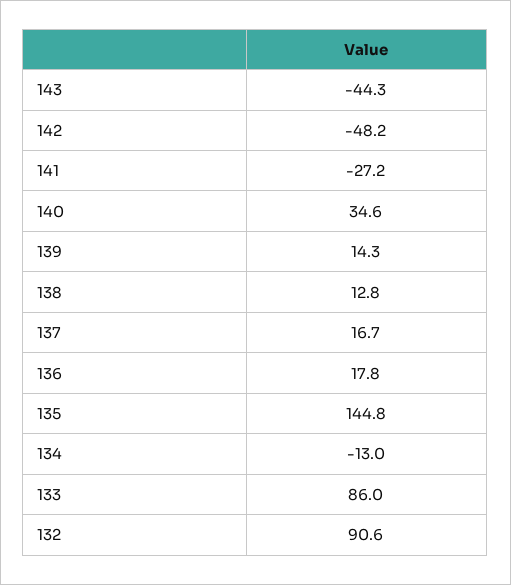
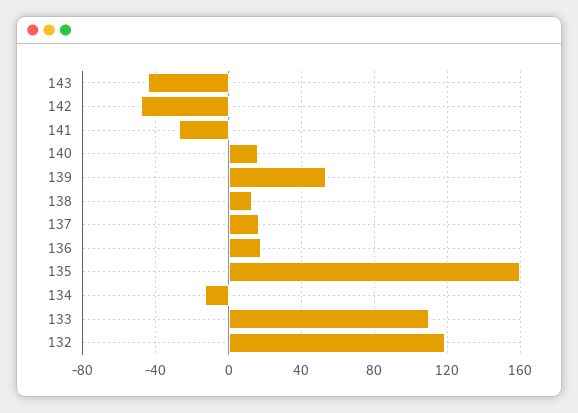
  {
    "143": -44.3,
    "142": -48.2,
    "141": -27.2,
-   "140": 34.6,
+   "140": 15,
-   "139": 14.3,
+   "139": 55,
    "138": 12.8,
    "137": 16.7,
    "136": 17.8,
-   "135": 144.8,
+   "135": 160,
    "134": -13,
-   "133": 86,
+   "133": 110,
-   "132": 90.6
+   "132": 120
  }

